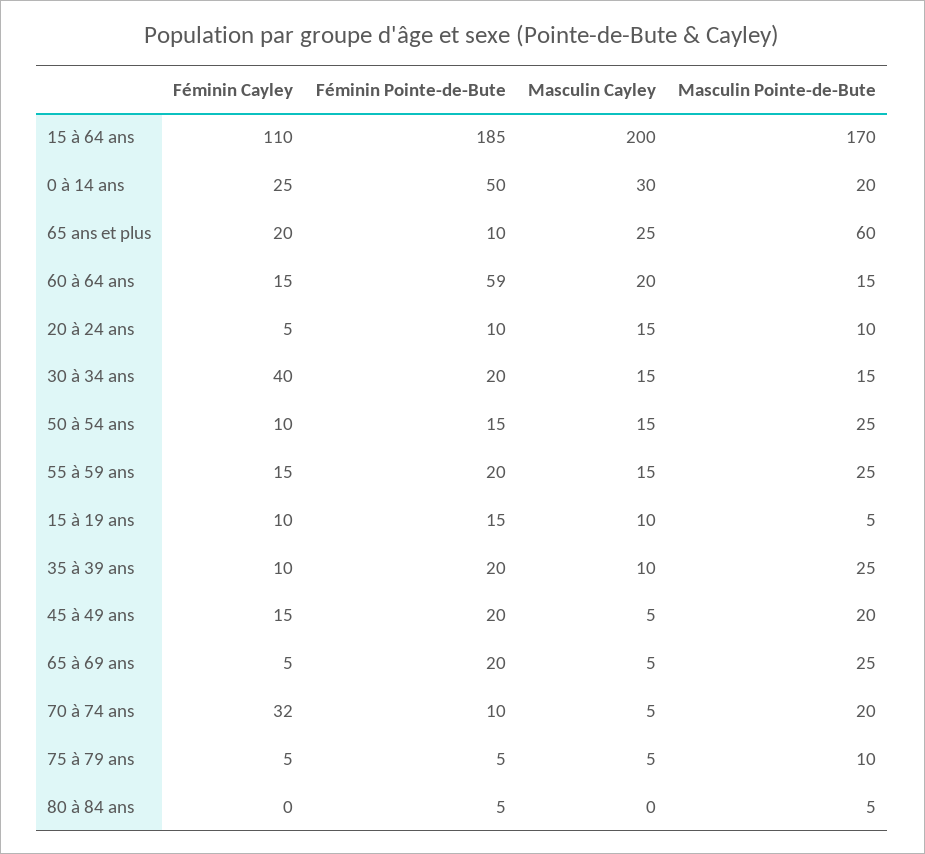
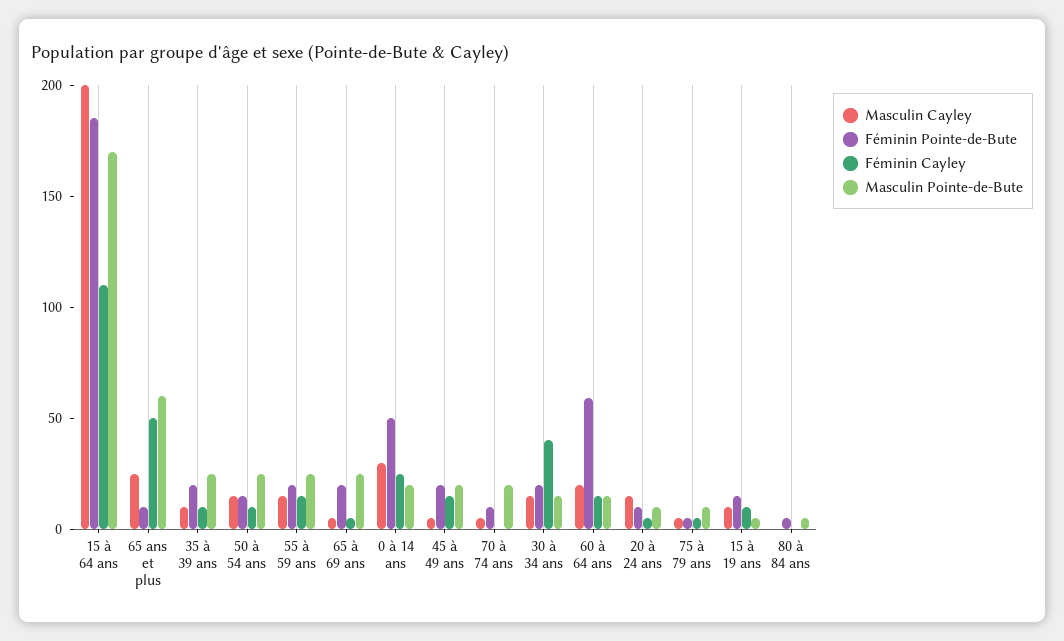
  {
    "Féminin Cayley": {
      "15 à 64 ans": 110,
      "0 à 14 ans": 25,
-     "65 ans et plus": 20,
+     "65 ans et plus": 50,
      "60 à 64 ans": 15,
      "20 à 24 ans": 5,
      "30 à 34 ans": 40,
      "50 à 54 ans": 10,
      "55 à 59 ans": 15,
      "15 à 19 ans": 10,
      "35 à 39 ans": 10,
      "45 à 49 ans": 15,
      "65 à 69 ans": 5,
-     "70 à 74 ans": 32,
+     "70 à 74 ans": 0,
      "75 à 79 ans": 5,
      "80 à 84 ans": 0
    },
    "Féminin Pointe-de-Bute": {
      "15 à 64 ans": 185,
      "0 à 14 ans": 50,
      "65 ans et plus": 10,
      "60 à 64 ans": 59,
      "20 à 24 ans": 10,
      "30 à 34 ans": 20,
      "50 à 54 ans": 15,
      "55 à 59 ans": 20,
      "15 à 19 ans": 15,
      "35 à 39 ans": 20,
      "45 à 49 ans": 20,
      "65 à 69 ans": 20,
      "70 à 74 ans": 10,
      "75 à 79 ans": 5,
      "80 à 84 ans": 5
    },
    "Masculin Cayley": {
      "15 à 64 ans": 200,
      "0 à 14 ans": 30,
      "65 ans et plus": 25,
      "60 à 64 ans": 20,
      "20 à 24 ans": 15,
      "30 à 34 ans": 15,
      "50 à 54 ans": 15,
      "55 à 59 ans": 15,
      "15 à 19 ans": 10,
      "35 à 39 ans": 10,
      "45 à 49 ans": 5,
      "65 à 69 ans": 5,
      "70 à 74 ans": 5,
      "75 à 79 ans": 5,
      "80 à 84 ans": 0
    },
    "Masculin Pointe-de-Bute": {
      "15 à 64 ans": 170,
      "0 à 14 ans": 20,
      "65 ans et plus": 60,
      "60 à 64 ans": 15,
      "20 à 24 ans": 10,
      "30 à 34 ans": 15,
      "50 à 54 ans": 25,
      "55 à 59 ans": 25,
      "15 à 19 ans": 5,
      "35 à 39 ans": 25,
      "45 à 49 ans": 20,
      "65 à 69 ans": 25,
      "70 à 74 ans": 20,
      "75 à 79 ans": 10,
      "80 à 84 ans": 5
    }
  }

